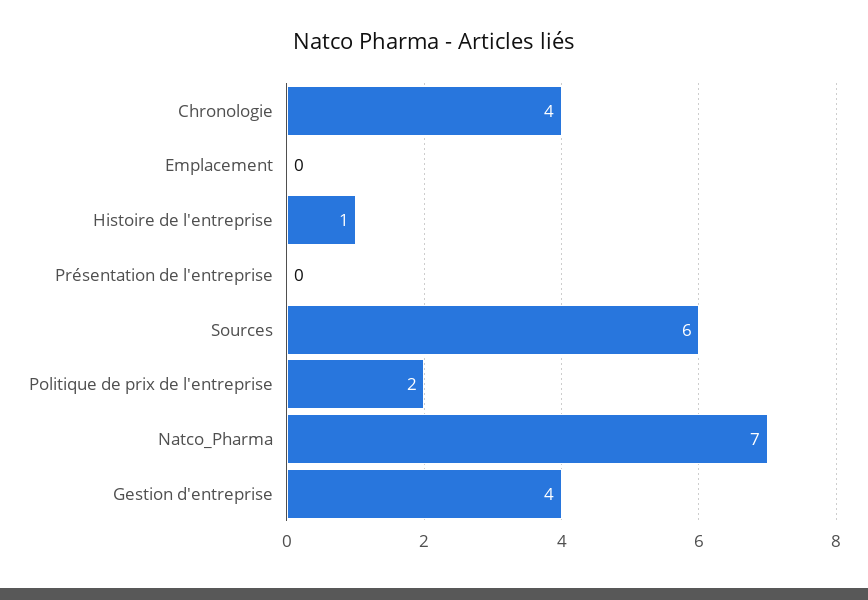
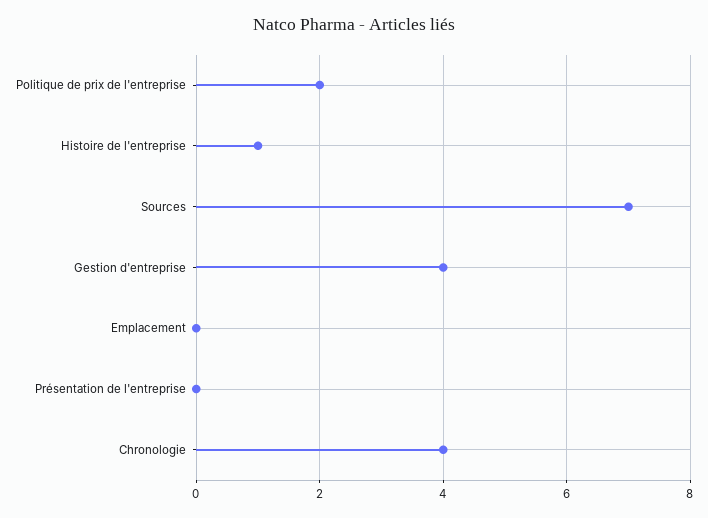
  {
    "Chronologie": 4,
    "Emplacement": 0,
    "Histoire de l'entreprise": 1,
    "Présentation de l'entreprise": 0,
-   "Sources": 6,
+   "Sources": 7,
    "Politique de prix de l'entreprise": 2,
-   "Natco_Pharma": 7,
    "Gestion d'entreprise": 4
  }

